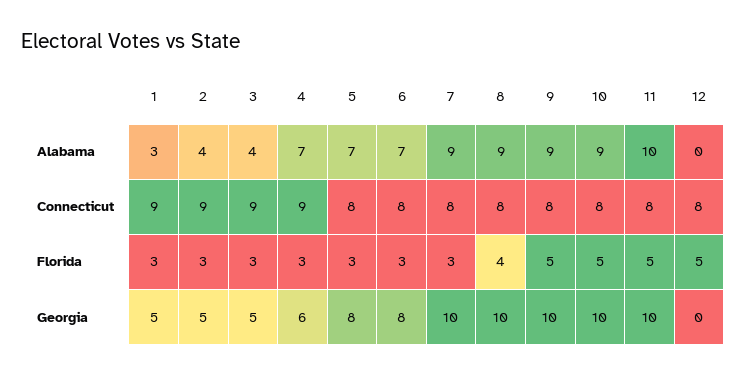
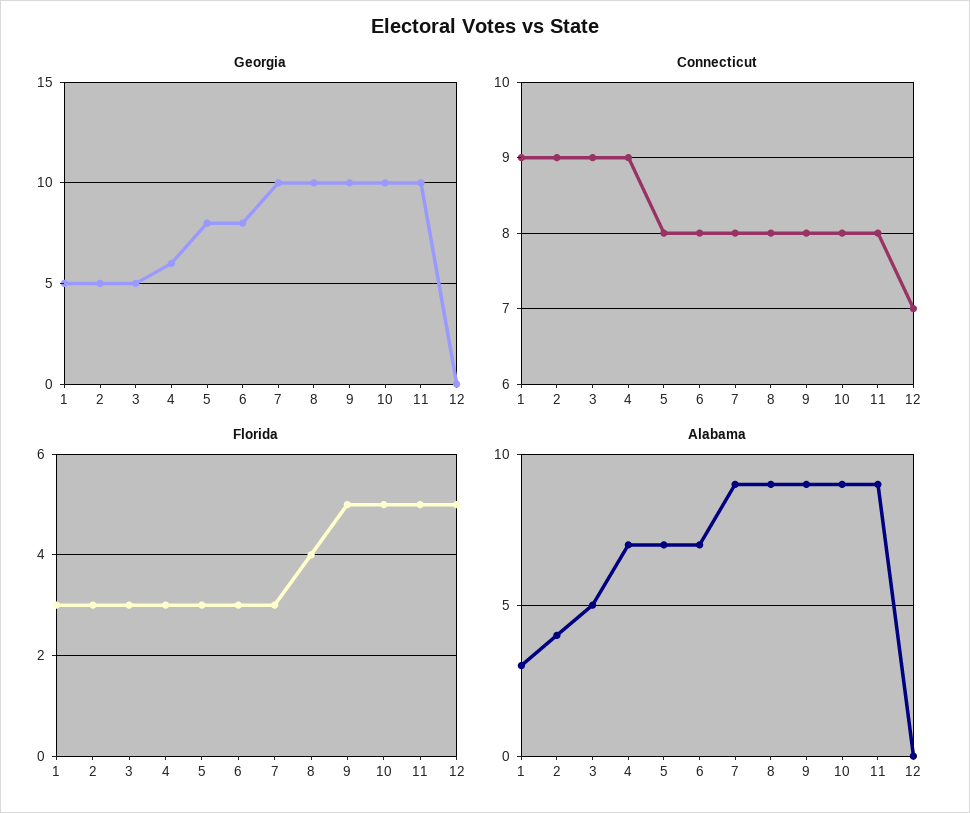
  {
    "Alabama": {
      "1": 3,
      "2": 4,
-     "3": 4,
+     "3": 5,
      "4": 7,
      "5": 7,
      "6": 7,
      "7": 9,
      "8": 9,
      "9": 9,
      "10": 9,
-     "11": 10,
+     "11": 9,
      "12": 0
    },
    "Connecticut": {
      "1": 9,
      "2": 9,
      "3": 9,
      "4": 9,
      "5": 8,
      "6": 8,
      "7": 8,
      "8": 8,
      "9": 8,
      "10": 8,
      "11": 8,
-     "12": 8
+     "12": 7
    },
    "Florida": {
      "1": 3,
      "2": 3,
      "3": 3,
      "4": 3,
      "5": 3,
      "6": 3,
      "7": 3,
      "8": 4,
      "9": 5,
      "10": 5,
      "11": 5,
      "12": 5
    },
    "Georgia": {
      "1": 5,
      "2": 5,
      "3": 5,
      "4": 6,
      "5": 8,
      "6": 8,
      "7": 10,
      "8": 10,
      "9": 10,
      "10": 10,
      "11": 10,
      "12": 0
    }
  }

